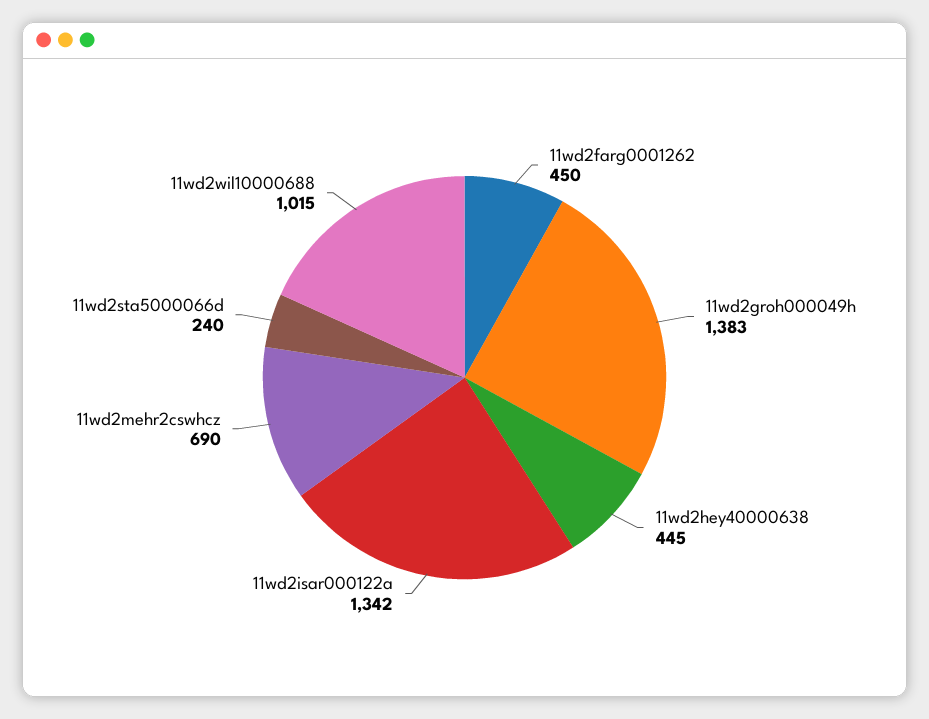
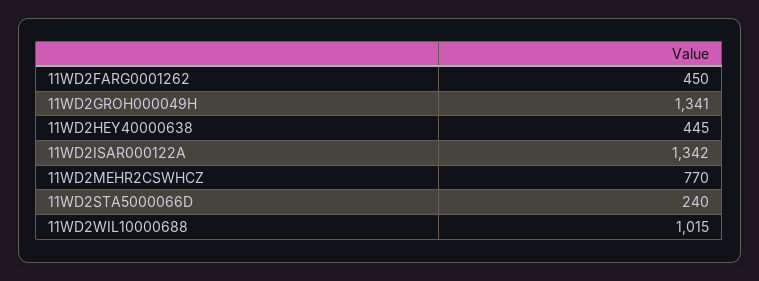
  {
    "11wd2farg0001262": 450,
-   "11wd2groh000049h": 1383,
+   "11wd2groh000049h": 1341,
    "11wd2hey40000638": 445,
    "11wd2isar000122a": 1342,
-   "11wd2mehr2cswhcz": 690,
+   "11wd2mehr2cswhcz": 770,
    "11wd2sta5000066d": 240,
    "11wd2wil10000688": 1015
  }

